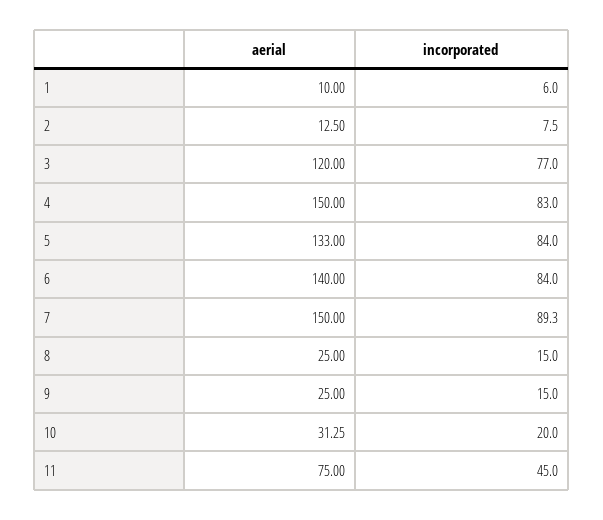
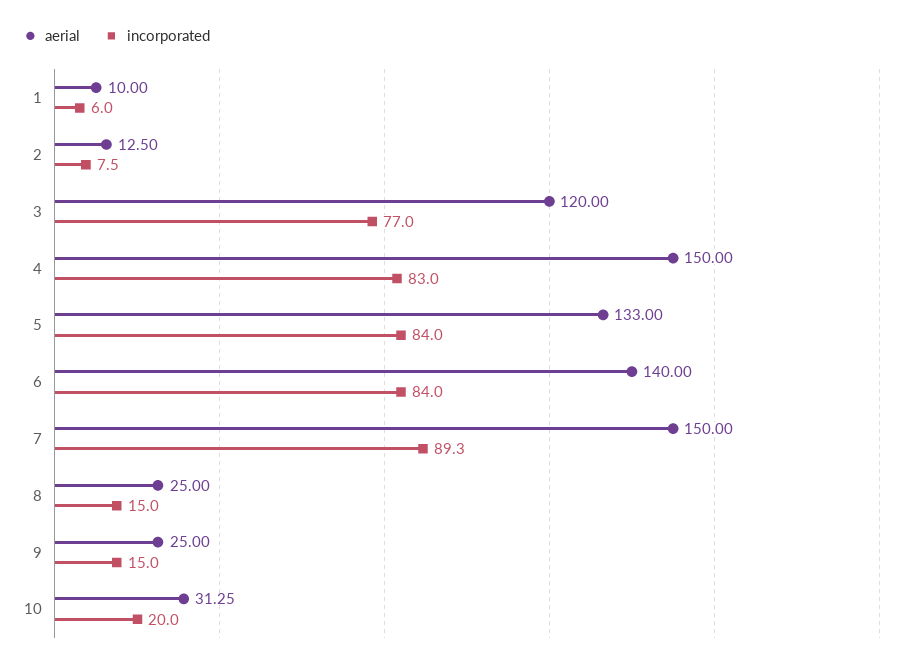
  {
    "aerial": {
      "1": 10,
      "2": 12.5,
      "3": 120,
      "4": 150,
      "5": 133,
      "6": 140,
      "7": 150,
      "8": 25,
      "9": 25,
-     "10": 31.25,
+     "10": 31.25
-     "11": 75
    },
    "incorporated": {
      "1": 6,
      "2": 7.5,
      "3": 77,
      "4": 83,
      "5": 84,
      "6": 84,
      "7": 89.3,
      "8": 15,
      "9": 15,
-     "10": 20,
+     "10": 20
-     "11": 45
    }
  }

